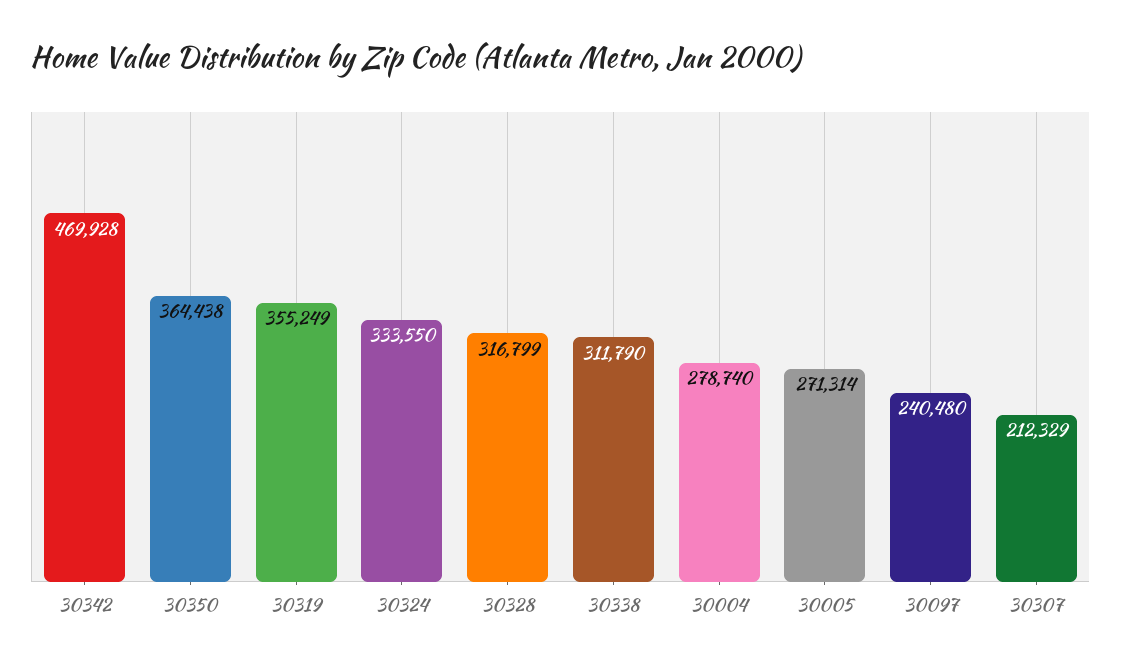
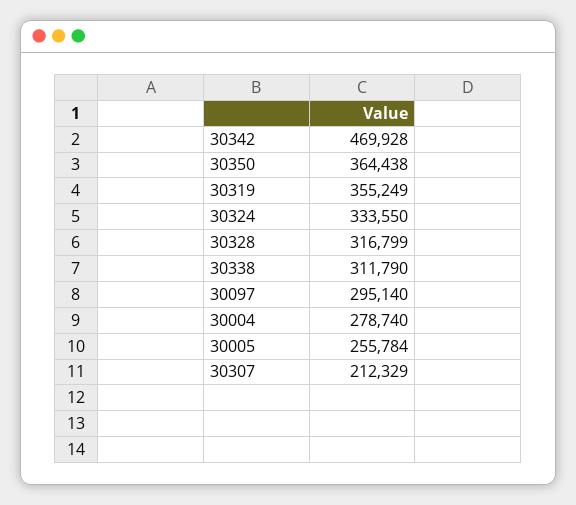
  {
    "30342": 469928,
    "30350": 364438,
    "30319": 355249,
    "30324": 333550,
    "30328": 316799,
    "30338": 311790,
    "30004": 278740,
-   "30005": 271314,
+   "30005": 255784,
-   "30097": 240480,
+   "30097": 295140,
    "30307": 212329
  }

